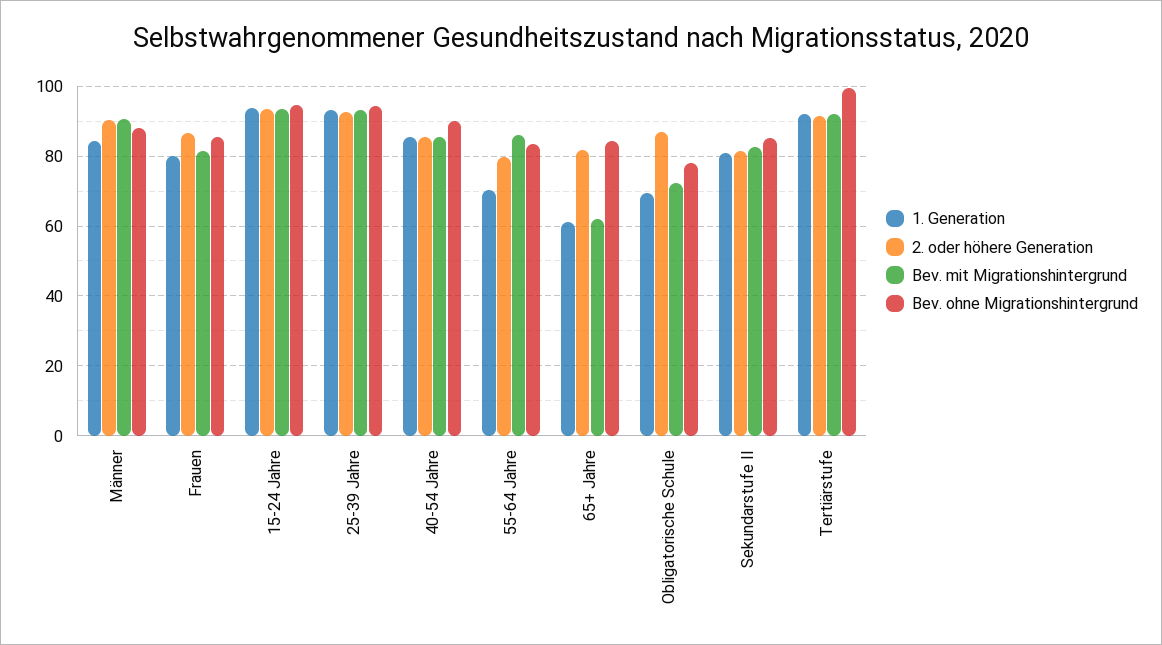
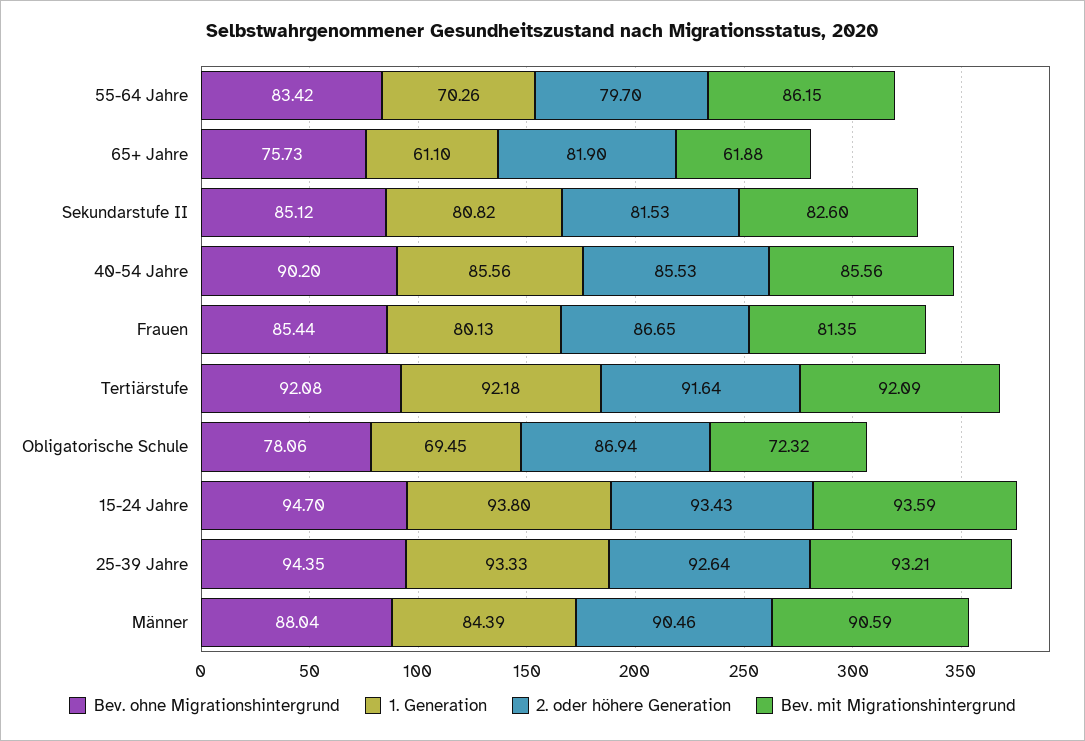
  {
    "1. Generation": {
      "Männer": 84.39,
      "Frauen": 80.13,
      "15-24 Jahre": 93.8,
      "25-39 Jahre": 93.33,
      "40-54 Jahre": 85.56,
      "55-64 Jahre": 70.26,
      "65+ Jahre": 61.1,
      "Obligatorische Schule": 69.45,
      "Sekundarstufe II": 80.82,
      "Tertiärstufe": 92.18
    },
    "2. oder höhere Generation": {
      "Männer": 90.46,
      "Frauen": 86.65,
      "15-24 Jahre": 93.43,
      "25-39 Jahre": 92.64,
      "40-54 Jahre": 85.53,
      "55-64 Jahre": 79.7,
      "65+ Jahre": 81.9,
      "Obligatorische Schule": 86.94,
      "Sekundarstufe II": 81.53,
      "Tertiärstufe": 91.64
    },
    "Bev. mit Migrationshintergrund": {
      "Männer": 90.59,
      "Frauen": 81.35,
      "15-24 Jahre": 93.59,
      "25-39 Jahre": 93.21,
      "40-54 Jahre": 85.56,
      "55-64 Jahre": 86.15,
      "65+ Jahre": 61.88,
      "Obligatorische Schule": 72.32,
      "Sekundarstufe II": 82.6,
      "Tertiärstufe": 92.09
    },
    "Bev. ohne Migrationshintergrund": {
      "Männer": 88.04,
      "Frauen": 85.44,
      "15-24 Jahre": 94.7,
      "25-39 Jahre": 94.35,
      "40-54 Jahre": 90.2,
      "55-64 Jahre": 83.42,
-     "65+ Jahre": 84,
+     "65+ Jahre": 75.73,
      "Obligatorische Schule": 78.06,
      "Sekundarstufe II": 85.12,
-     "Tertiärstufe": 100
+     "Tertiärstufe": 92.08
    }
  }

